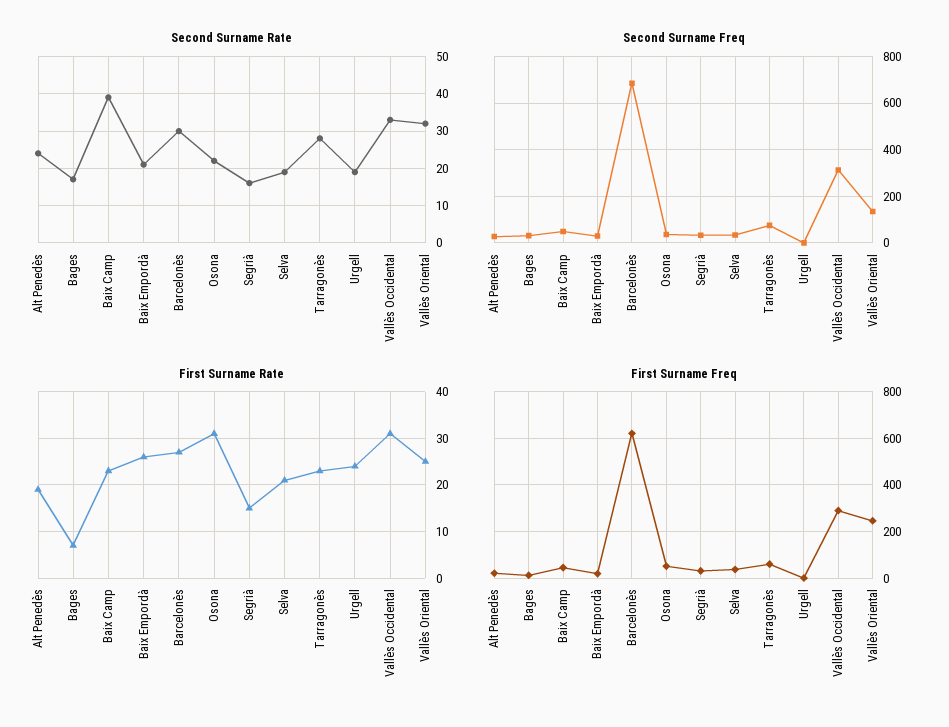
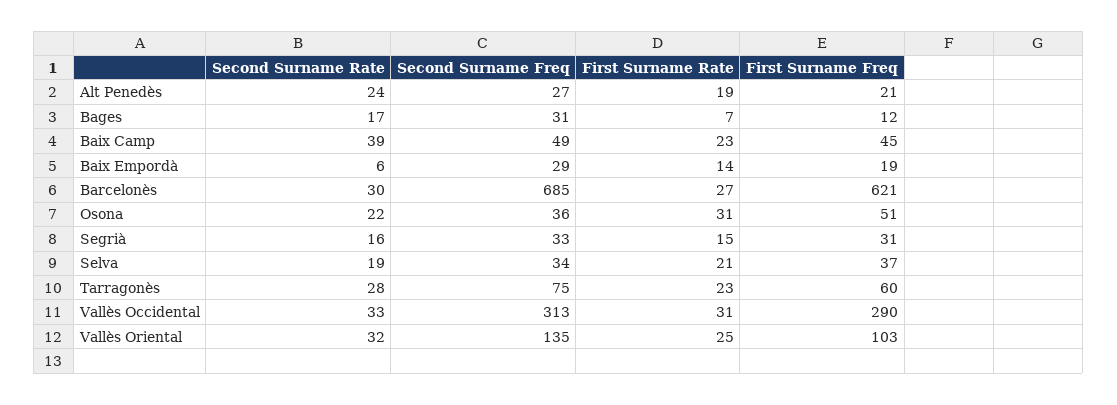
  {
    "Second Surname Rate": {
      "Alt Penedès": 24,
      "Bages": 17,
      "Baix Camp": 39,
-     "Baix Empordà": 20,
+     "Baix Empordà": 6,
      "Barcelonès": 30,
      "Osona": 22,
      "Segrià": 16,
      "Selva": 19,
      "Tarragonès": 28,
-     "Urgell": 20,
      "Vallès Occidental": 33,
      "Vallès Oriental": 32
    },
    "Second Surname Freq": {
      "Alt Penedès": 27,
      "Bages": 31,
      "Baix Camp": 49,
      "Baix Empordà": 29,
      "Barcelonès": 685,
      "Osona": 36,
      "Segrià": 33,
      "Selva": 34,
      "Tarragonès": 75,
-     "Urgell": 0,
      "Vallès Occidental": 313,
      "Vallès Oriental": 135
    },
    "First Surname Rate": {
      "Alt Penedès": 19,
      "Bages": 7,
      "Baix Camp": 23,
-     "Baix Empordà": 25,
+     "Baix Empordà": 14,
      "Barcelonès": 27,
      "Osona": 31,
      "Segrià": 15,
      "Selva": 21,
      "Tarragonès": 23,
-     "Urgell": 25,
      "Vallès Occidental": 31,
      "Vallès Oriental": 25
    },
    "First Surname Freq": {
      "Alt Penedès": 21,
      "Bages": 12,
      "Baix Camp": 45,
      "Baix Empordà": 19,
      "Barcelonès": 621,
      "Osona": 51,
      "Segrià": 31,
      "Selva": 37,
      "Tarragonès": 60,
-     "Urgell": 0,
      "Vallès Occidental": 290,
-     "Vallès Oriental": 250
+     "Vallès Oriental": 103
    }
  }

